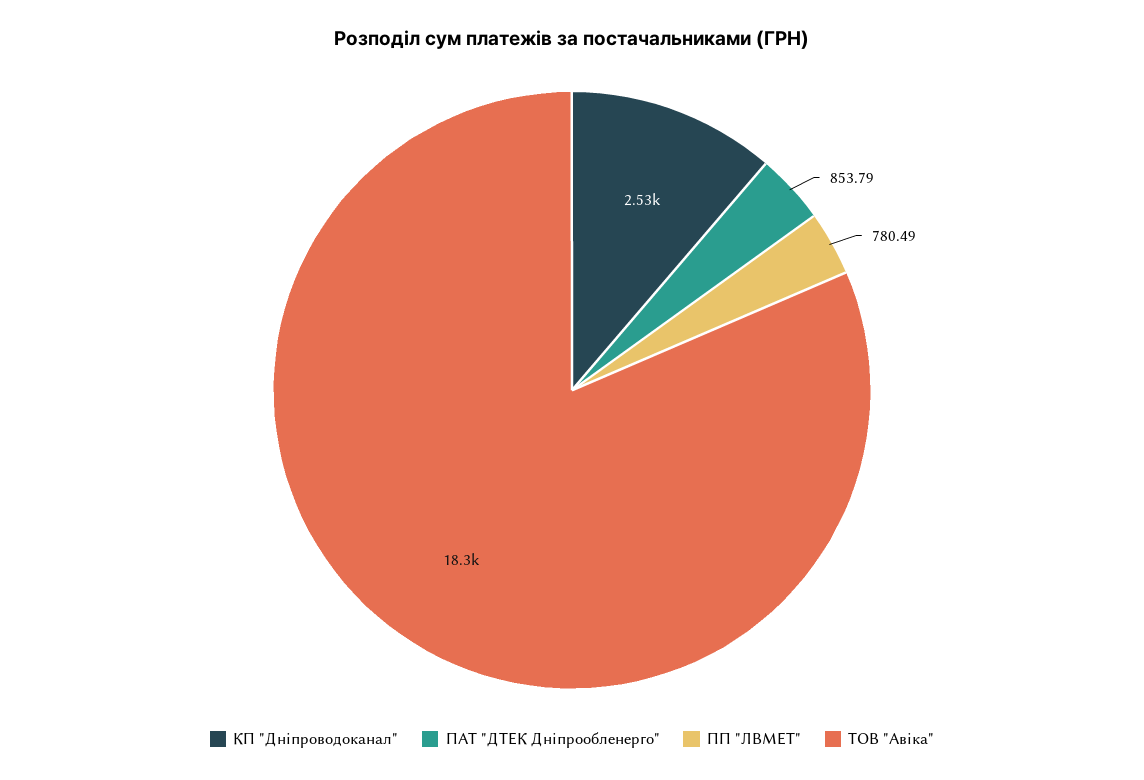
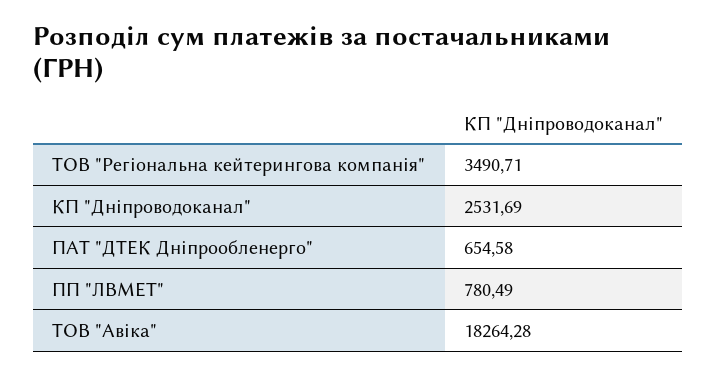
  {
    "КП \"Дніпроводоканал\"": 2531.69,
-   "ПАТ \"ДТЕК Дніпрообленерго\"": 853.79,
+   "ПАТ \"ДТЕК Дніпрообленерго\"": 654.58,
    "ПП \"ЛВМЕТ\"": 780.49,
-   "ТОВ \"Авіка\"": 18264.28
+   "ТОВ \"Авіка\"": 18264.28,
+   "ТОВ \"Регіональна кейтерингова компанія\"": 3490.71
  }

